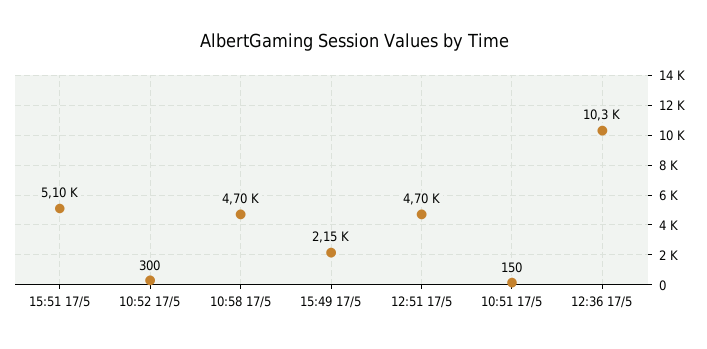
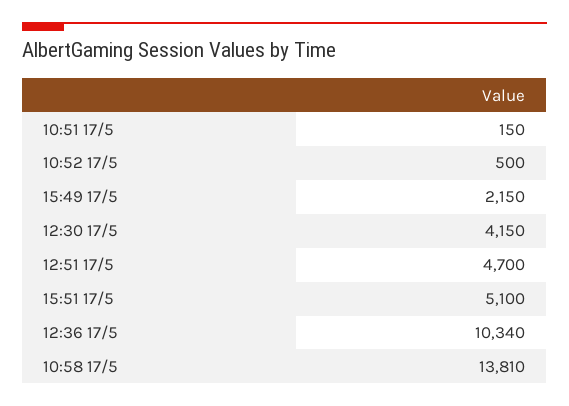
  {
    "15:51 17/5": 5100,
-   "10:52 17/5": 300,
+   "10:52 17/5": 500,
-   "10:58 17/5": 4700,
+   "10:58 17/5": 13810,
    "15:49 17/5": 2150,
    "12:51 17/5": 4700,
    "10:51 17/5": 150,
-   "12:36 17/5": 10340
+   "12:36 17/5": 10340,
+   "12:30 17/5": 4150
  }

